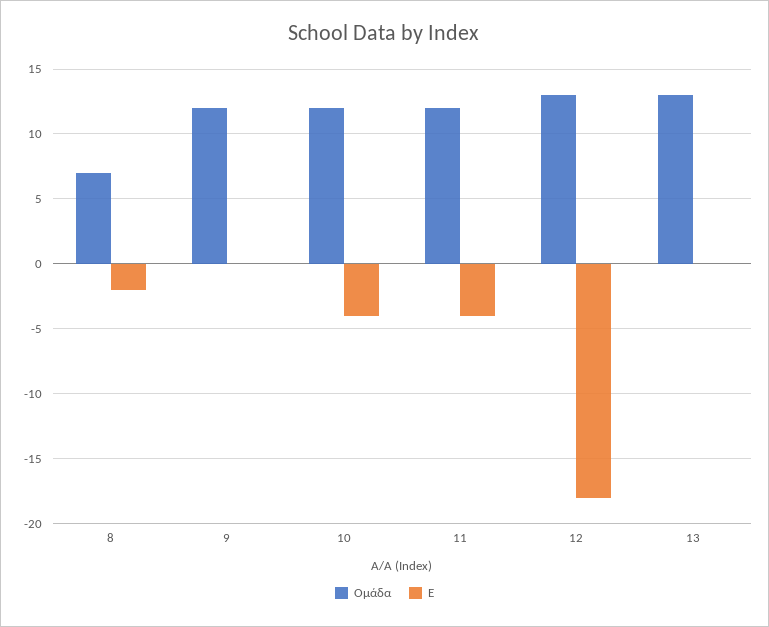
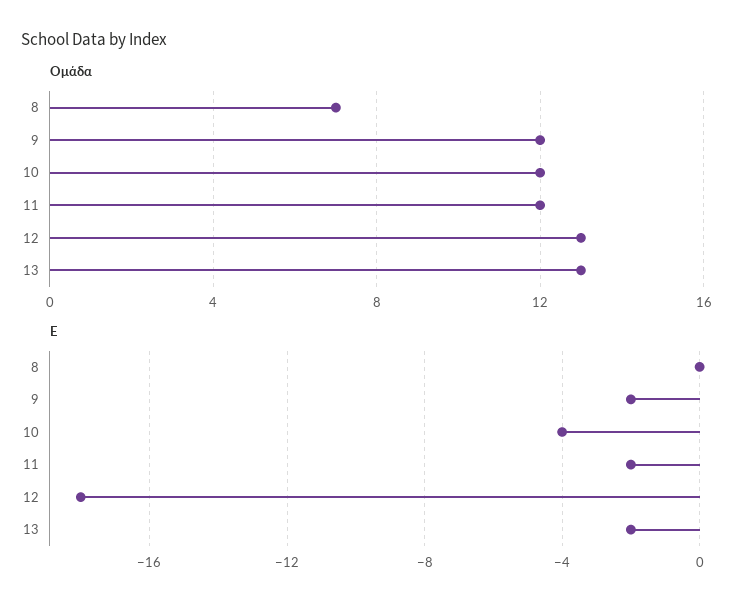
  {
    "Ομάδα": {
      "8": 7,
      "9": 12,
      "10": 12,
      "11": 12,
      "12": 13,
      "13": 13
    },
    "Ε": {
-     "8": -2,
+     "8": 0,
-     "9": 0,
+     "9": -2,
      "10": -4,
-     "11": -4,
+     "11": -2,
      "12": -18,
-     "13": 0
+     "13": -2
    }
  }

